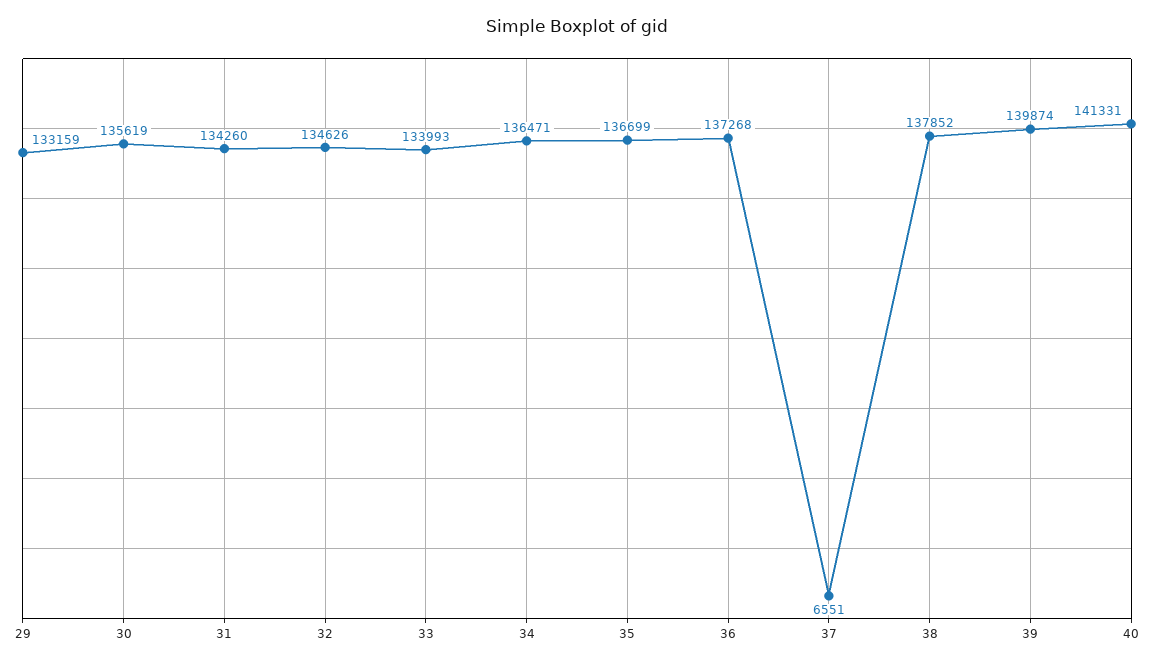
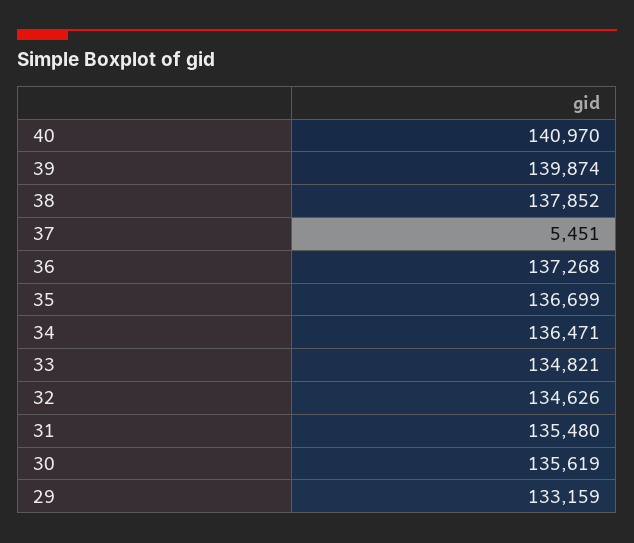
  {
    "29": 133159,
    "30": 135619,
-   "31": 134260,
+   "31": 135480,
    "32": 134626,
-   "33": 133993,
+   "33": 134821,
    "34": 136471,
    "35": 136699,
    "36": 137268,
-   "37": 6551,
+   "37": 5451,
    "38": 137852,
    "39": 139874,
-   "40": 141331
+   "40": 140970
  }

